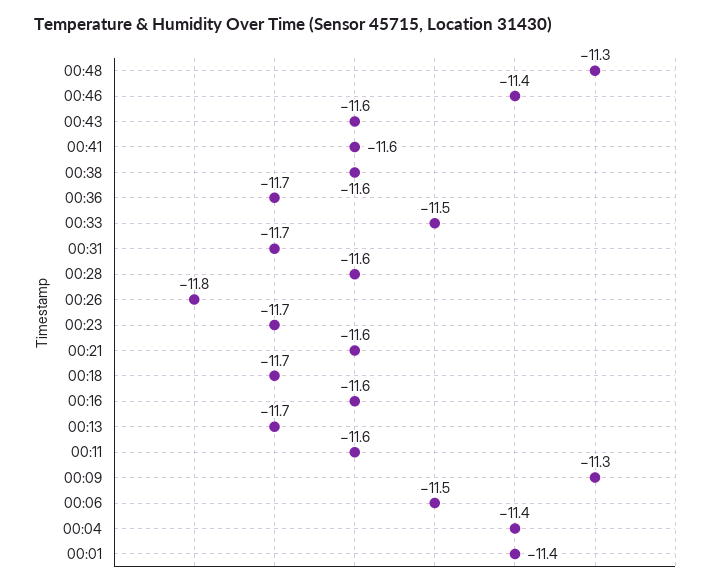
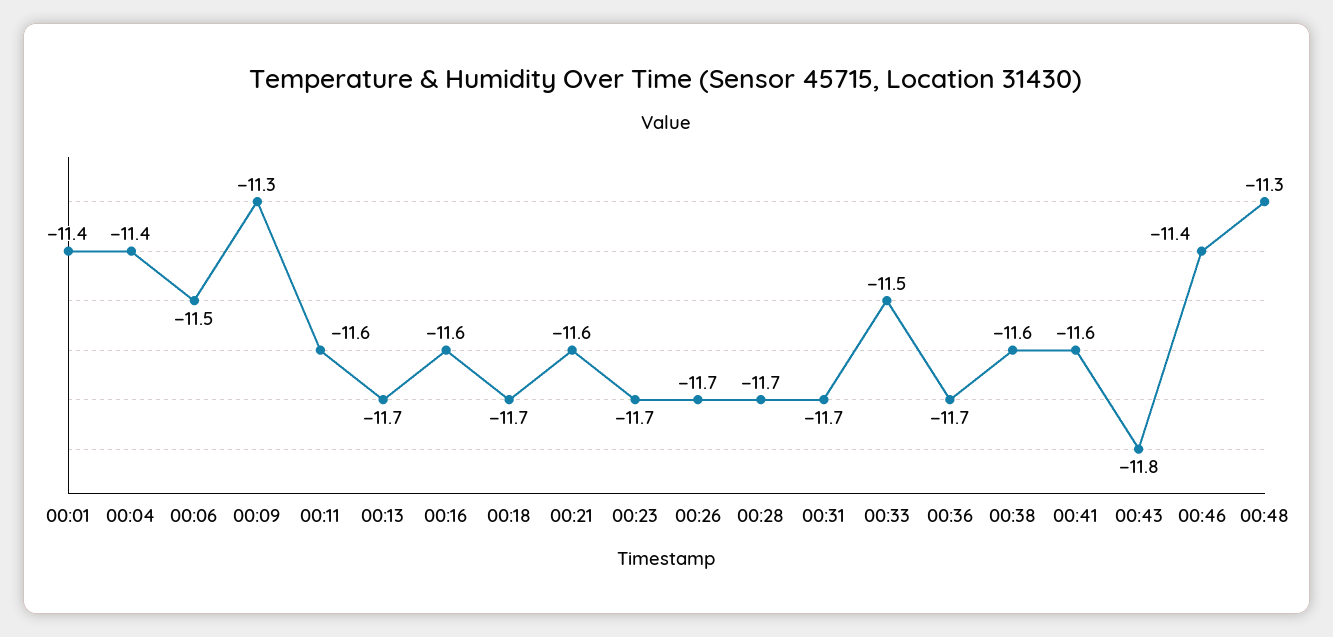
  {
    "00:48": -11.3,
    "00:46": -11.4,
-   "00:43": -11.6,
+   "00:43": -11.8,
    "00:41": -11.6,
    "00:38": -11.6,
    "00:36": -11.7,
    "00:33": -11.5,
    "00:31": -11.7,
-   "00:28": -11.6,
+   "00:28": -11.7,
-   "00:26": -11.8,
+   "00:26": -11.7,
    "00:23": -11.7,
    "00:21": -11.6,
    "00:18": -11.7,
    "00:16": -11.6,
    "00:13": -11.7,
    "00:11": -11.6,
    "00:09": -11.3,
    "00:06": -11.5,
    "00:04": -11.4,
    "00:01": -11.4
  }

